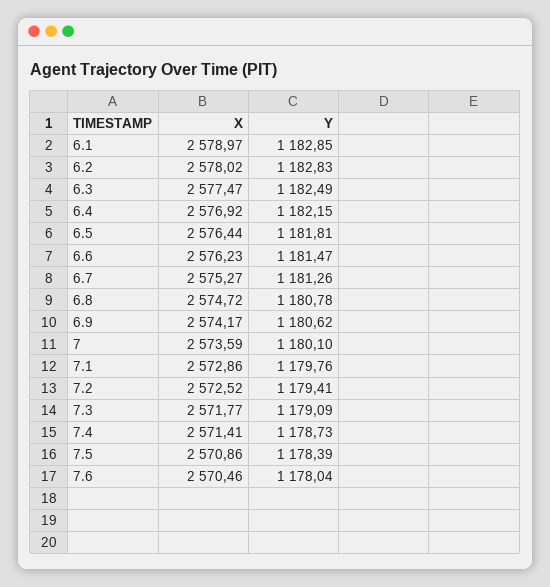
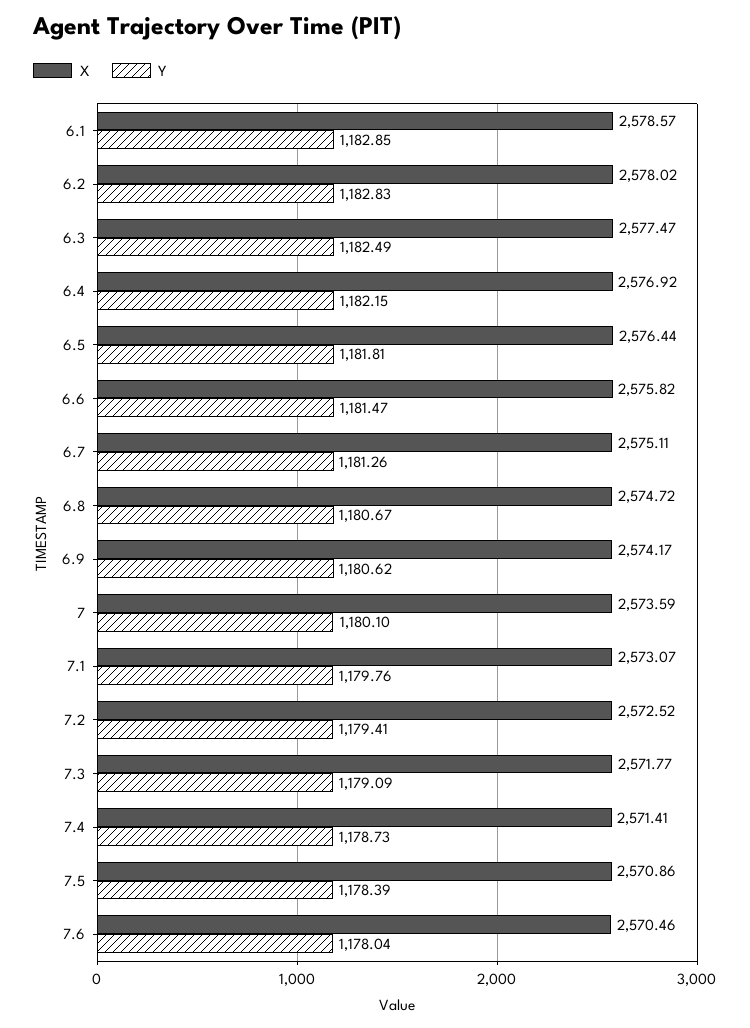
  {
    "X": {
-     "6.1": 2578.97,
+     "6.1": 2578.57,
      "6.2": 2578.02,
      "6.3": 2577.47,
      "6.4": 2576.92,
      "6.5": 2576.44,
-     "6.6": 2576.23,
+     "6.6": 2575.82,
-     "6.7": 2575.27,
+     "6.7": 2575.11,
      "6.8": 2574.72,
      "6.9": 2574.17,
      "7": 2573.59,
-     "7.1": 2572.86,
+     "7.1": 2573.07,
      "7.2": 2572.52,
      "7.3": 2571.77,
      "7.4": 2571.41,
      "7.5": 2570.86,
      "7.6": 2570.46
    },
    "Y": {
      "6.1": 1182.85,
      "6.2": 1182.83,
      "6.3": 1182.49,
      "6.4": 1182.15,
      "6.5": 1181.81,
      "6.6": 1181.47,
      "6.7": 1181.26,
-     "6.8": 1180.78,
+     "6.8": 1180.67,
      "6.9": 1180.62,
      "7": 1180.1,
      "7.1": 1179.76,
      "7.2": 1179.41,
      "7.3": 1179.09,
      "7.4": 1178.73,
      "7.5": 1178.39,
      "7.6": 1178.04
    }
  }

